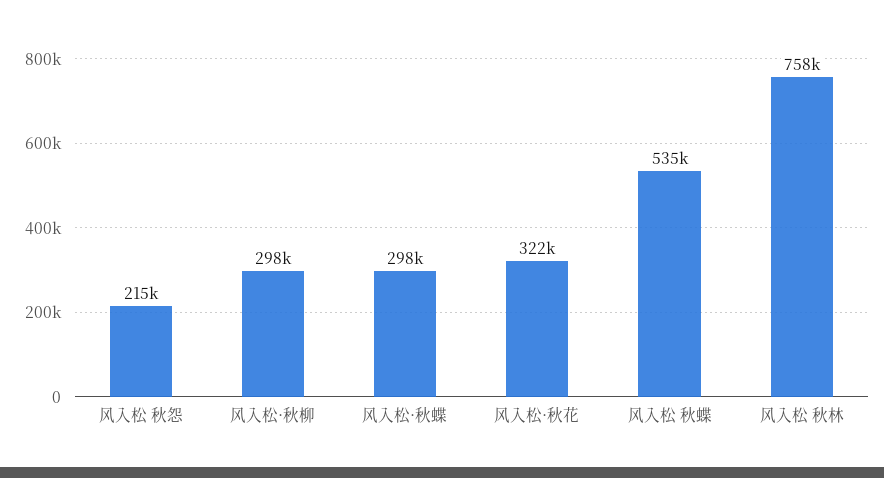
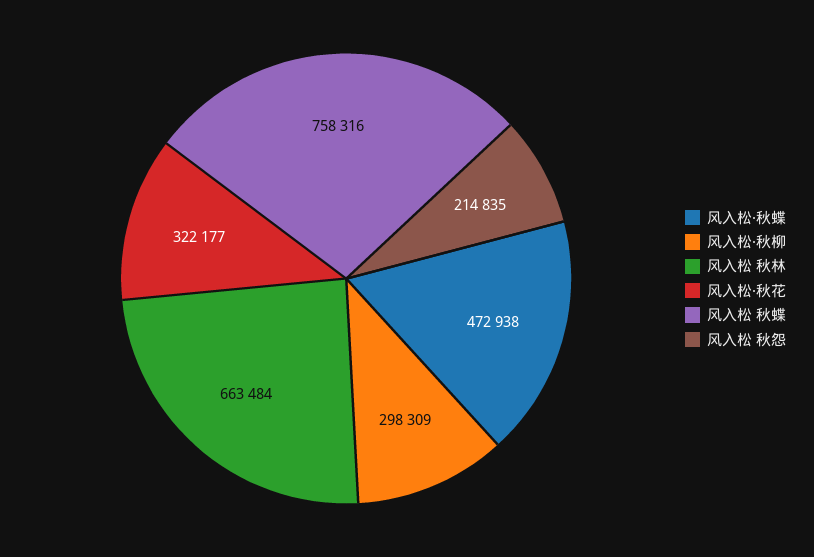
  {
    "风入松 秋怨": 214835,
    "风入松·秋柳": 298309,
-   "风入松·秋蝶": 298000,
+   "风入松·秋蝶": 472938,
    "风入松·秋花": 322177,
-   "风入松 秋蝶": 535000,
+   "风入松 秋蝶": 758316,
-   "风入松 秋林": 758000
+   "风入松 秋林": 663484
  }

